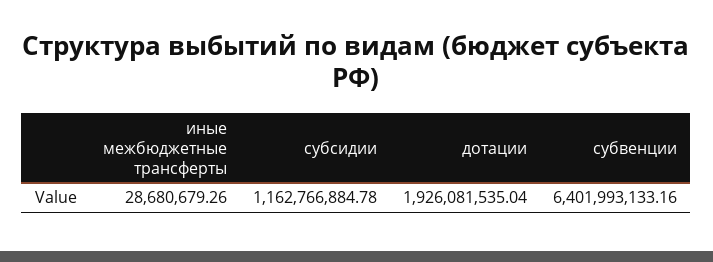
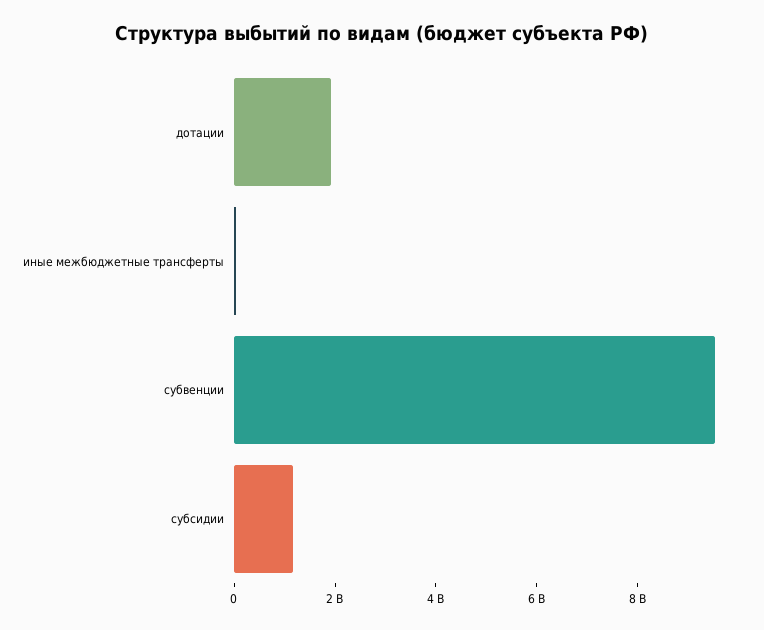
  {
    "иные межбюджетные трансферты": 28680679.26,
    "субсидии": 1162766884.78,
    "дотации": 1926081535.04,
-   "субвенции": 6401993133.16
+   "субвенции": 9500000000
  }

